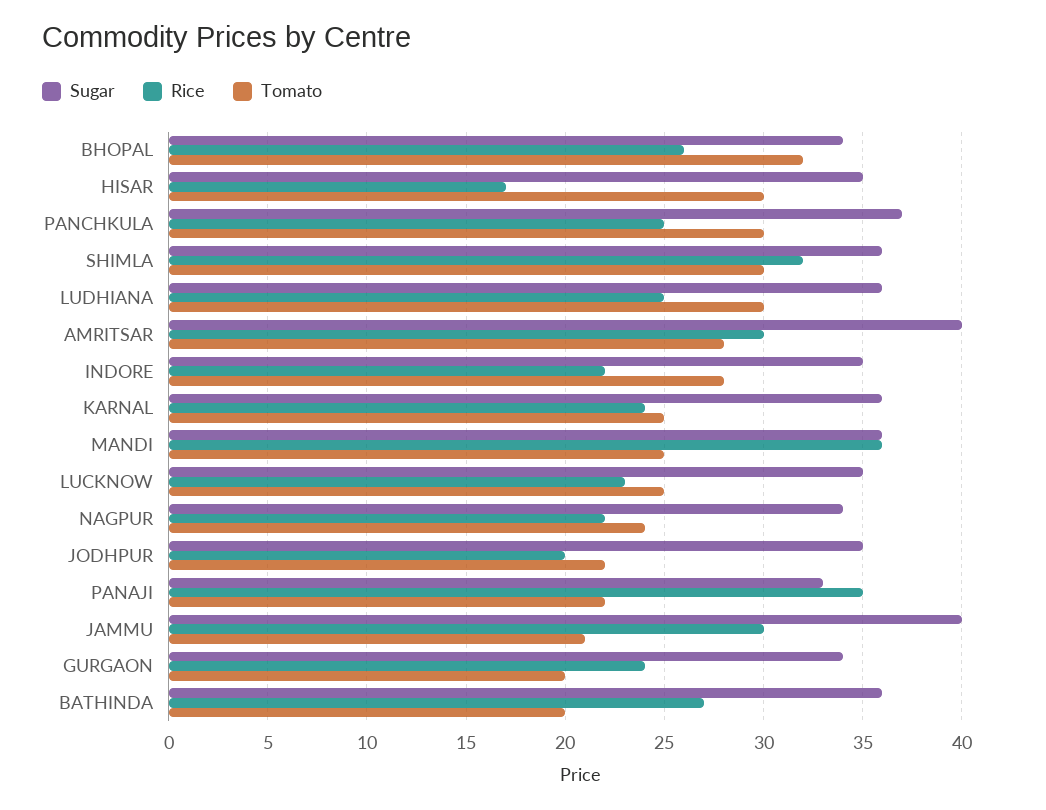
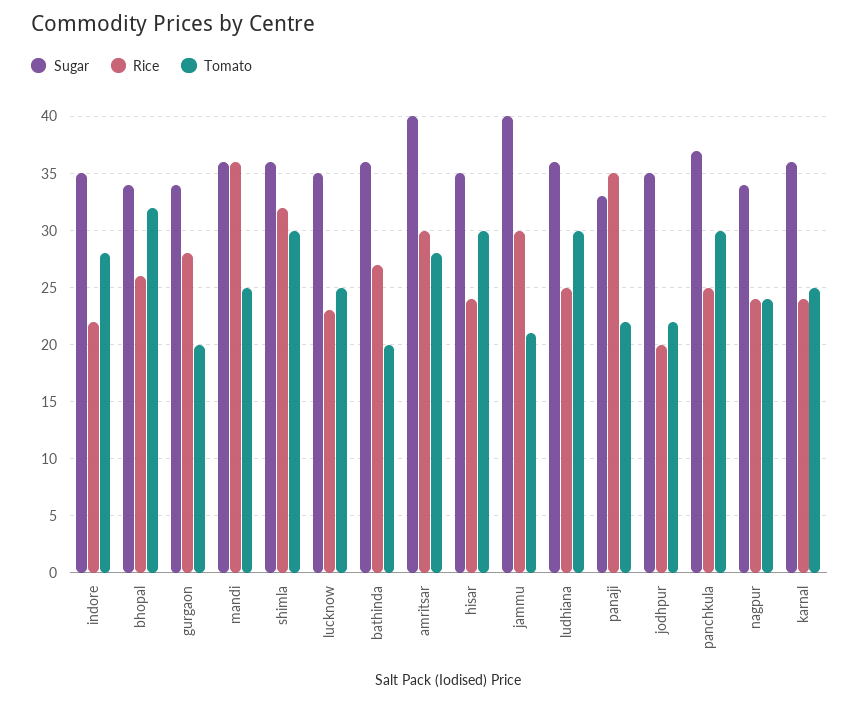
  {
    "Sugar": {
      "BHOPAL": 34,
      "HISAR": 35,
      "PANCHKULA": 37,
      "SHIMLA": 36,
      "LUDHIANA": 36,
      "AMRITSAR": 40,
      "INDORE": 35,
      "KARNAL": 36,
      "MANDI": 36,
      "LUCKNOW": 35,
      "NAGPUR": 34,
      "JODHPUR": 35,
      "PANAJI": 33,
      "JAMMU": 40,
      "GURGAON": 34,
      "BATHINDA": 36
    },
    "Rice": {
      "BHOPAL": 26,
-     "HISAR": 17,
+     "HISAR": 24,
      "PANCHKULA": 25,
      "SHIMLA": 32,
      "LUDHIANA": 25,
      "AMRITSAR": 30,
      "INDORE": 22,
      "KARNAL": 24,
      "MANDI": 36,
      "LUCKNOW": 23,
-     "NAGPUR": 22,
+     "NAGPUR": 24,
      "JODHPUR": 20,
      "PANAJI": 35,
      "JAMMU": 30,
-     "GURGAON": 24,
+     "GURGAON": 28,
      "BATHINDA": 27
    },
    "Tomato": {
      "BHOPAL": 32,
      "HISAR": 30,
      "PANCHKULA": 30,
      "SHIMLA": 30,
      "LUDHIANA": 30,
      "AMRITSAR": 28,
      "INDORE": 28,
      "KARNAL": 25,
      "MANDI": 25,
      "LUCKNOW": 25,
      "NAGPUR": 24,
      "JODHPUR": 22,
      "PANAJI": 22,
      "JAMMU": 21,
      "GURGAON": 20,
      "BATHINDA": 20
    }
  }

